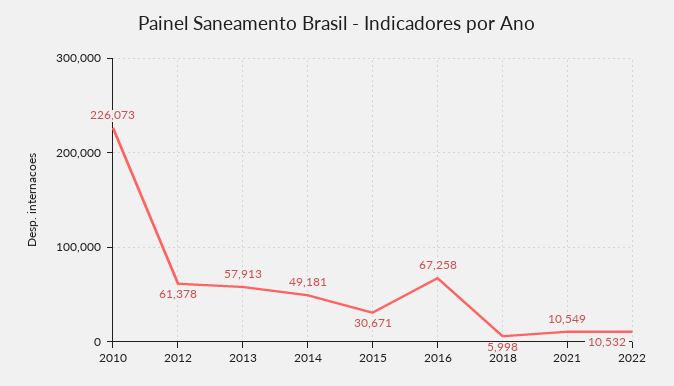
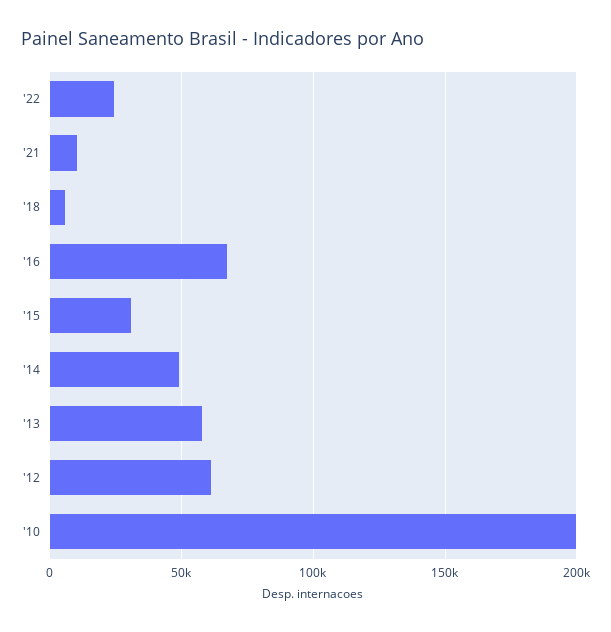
  {
-   "2010": 226073,
+   "2010": 200000,
    "2012": 61378,
    "2013": 57913,
    "2014": 49181,
    "2015": 30671,
    "2016": 67258,
    "2018": 5998,
    "2021": 10549,
-   "2022": 10532
+   "2022": 25000
  }

